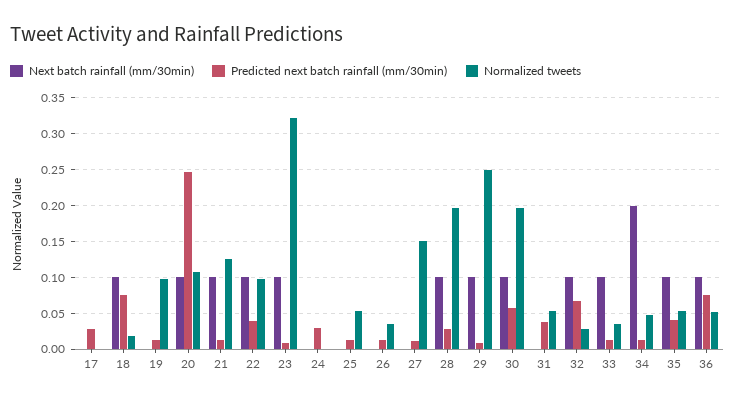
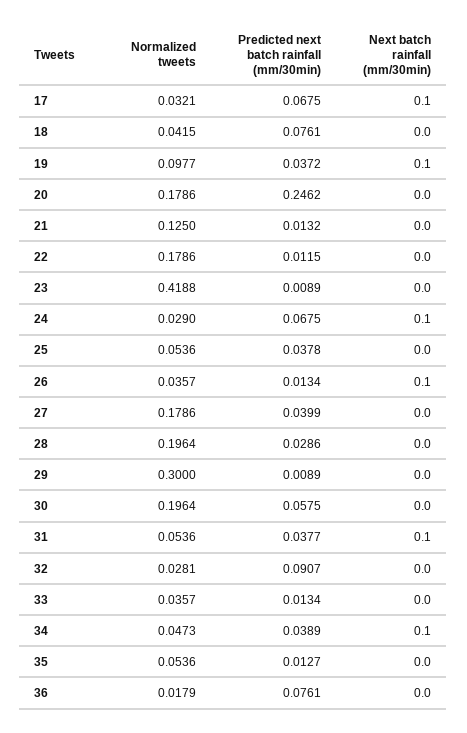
  {
    "Next batch rainfall (mm/30min)": {
-     "17": 0,
+     "17": 0.1,
-     "18": 0.1,
+     "18": 0,
-     "19": 0,
+     "19": 0.1,
-     "20": 0.1,
+     "20": 0,
-     "21": 0.1,
+     "21": 0,
-     "22": 0.1,
+     "22": 0,
-     "23": 0.1,
+     "23": 0,
-     "24": 0,
+     "24": 0.1,
      "25": 0,
-     "26": 0,
+     "26": 0.1,
      "27": 0,
-     "28": 0.1,
+     "28": 0,
-     "29": 0.1,
+     "29": 0,
-     "30": 0.1,
+     "30": 0,
-     "31": 0,
+     "31": 0.1,
-     "32": 0.1,
+     "32": 0,
-     "33": 0.1,
+     "33": 0,
-     "34": 0.2,
+     "34": 0.1,
-     "35": 0.1,
+     "35": 0,
-     "36": 0.1
+     "36": 0
    },
    "Predicted next batch rainfall (mm/30min)": {
-     "17": 0.03,
+     "17": 0.0675,
      "18": 0.0761,
-     "19": 0.01,
+     "19": 0.0372,
      "20": 0.2462,
      "21": 0.0132,
-     "22": 0.04,
+     "22": 0.0115,
      "23": 0.0089,
-     "24": 0.03,
+     "24": 0.0675,
-     "25": 0.01,
+     "25": 0.0378,
      "26": 0.0134,
-     "27": 0.01,
+     "27": 0.0399,
      "28": 0.0286,
      "29": 0.0089,
      "30": 0.0575,
      "31": 0.0377,
-     "32": 0.07,
+     "32": 0.0907,
      "33": 0.0134,
-     "34": 0.01,
+     "34": 0.0389,
-     "35": 0.04,
+     "35": 0.0127,
      "36": 0.0761
    },
    "Normalized tweets": {
-     "17": 0,
+     "17": 0.0321,
-     "18": 0.02,
+     "18": 0.0415,
      "19": 0.0977,
-     "20": 0.11,
+     "20": 0.1786,
      "21": 0.125,
-     "22": 0.1,
+     "22": 0.1786,
-     "23": 0.32,
+     "23": 0.4188,
-     "24": 0,
+     "24": 0.029,
      "25": 0.0536,
      "26": 0.0357,
-     "27": 0.15,
+     "27": 0.1786,
      "28": 0.1964,
-     "29": 0.25,
+     "29": 0.3,
      "30": 0.1964,
      "31": 0.0536,
      "32": 0.0281,
      "33": 0.0357,
      "34": 0.0473,
      "35": 0.0536,
-     "36": 0.05
+     "36": 0.0179
    }
  }

